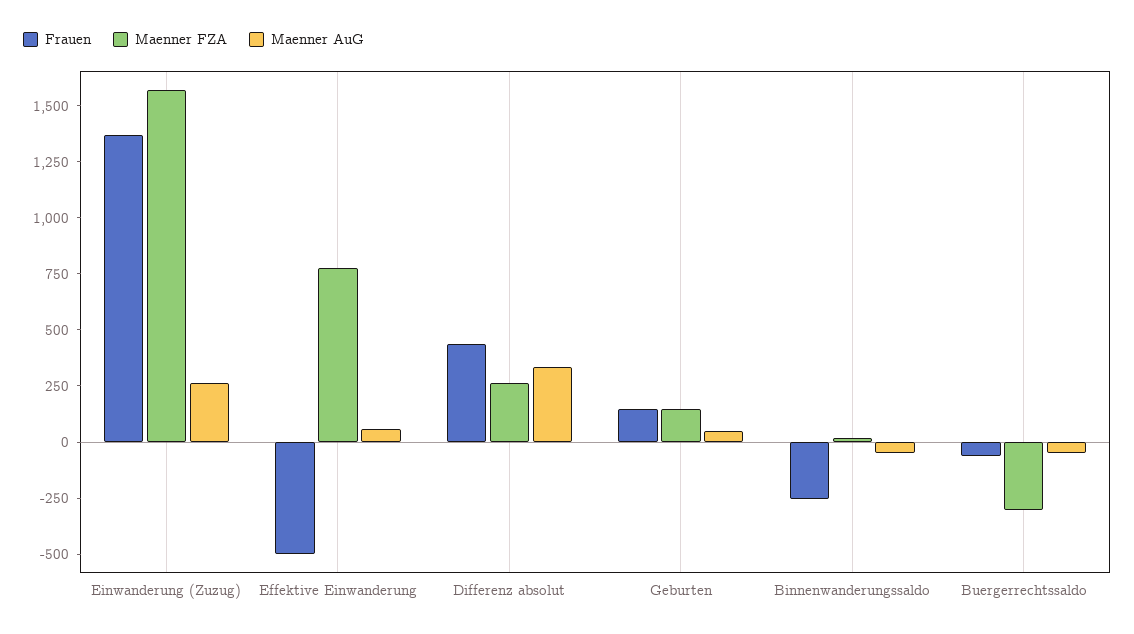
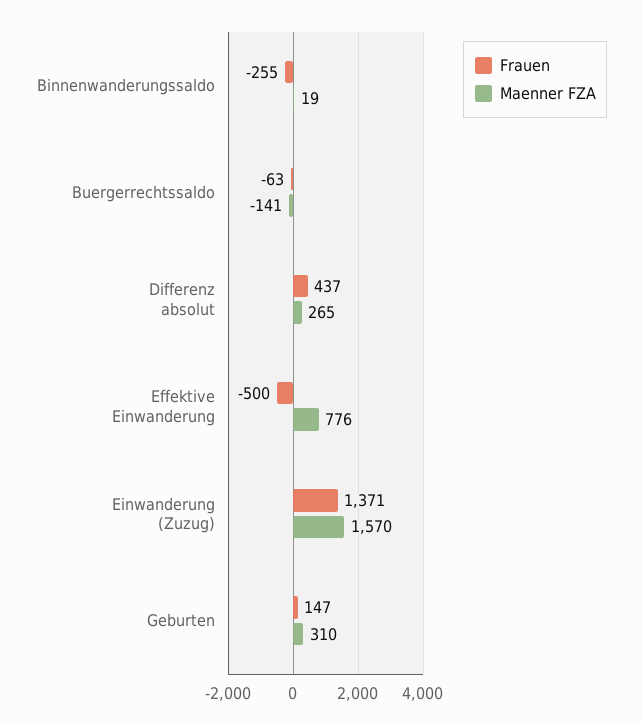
  {
    "Frauen": {
      "Einwanderung (Zuzug)": 1371,
      "Effektive Einwanderung": -500,
      "Differenz absolut": 437,
      "Geburten": 147,
      "Binnenwanderungssaldo": -255,
      "Buergerrechtssaldo": -63
    },
    "Maenner FZA": {
      "Einwanderung (Zuzug)": 1570,
      "Effektive Einwanderung": 776,
      "Differenz absolut": 265,
-     "Geburten": 150,
+     "Geburten": 310,
      "Binnenwanderungssaldo": 19,
-     "Buergerrechtssaldo": -300
+     "Buergerrechtssaldo": -141
-   },
+   }
-   "Maenner AuG": {
-     "Einwanderung (Zuzug)": 250,
-     "Effektive Einwanderung": 50,
-     "Differenz absolut": 350,
-     "Geburten": 50,
-     "Binnenwanderungssaldo": -50,
-     "Buergerrechtssaldo": -50
-   }
  }

